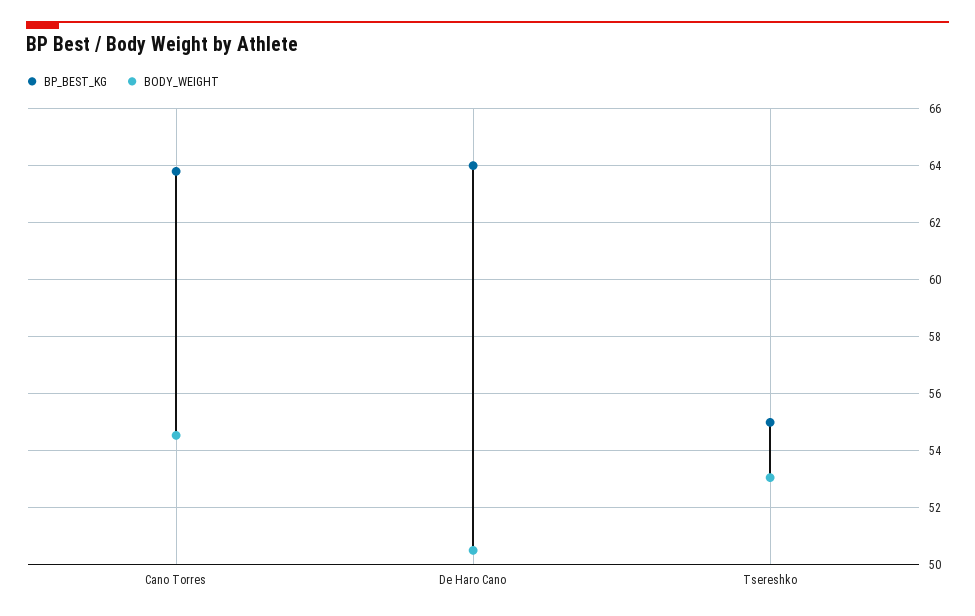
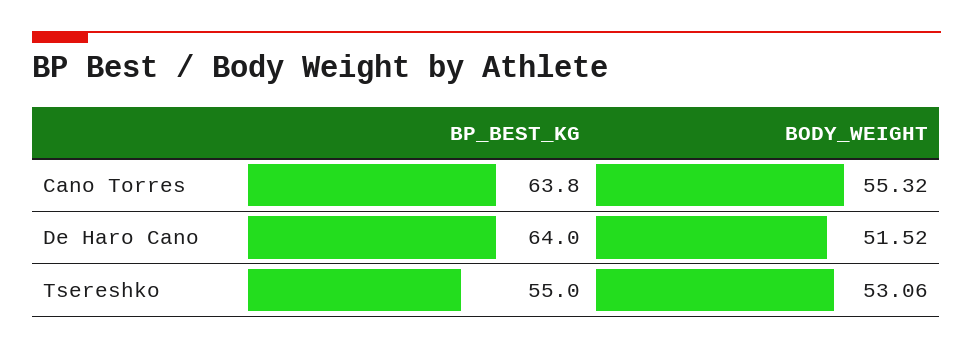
  {
    "BP_BEST_KG": {
      "Cano Torres": 63.8,
      "De Haro Cano": 64,
      "Tsereshko": 55
    },
    "BODY_WEIGHT": {
-     "Cano Torres": 54.5,
+     "Cano Torres": 55.32,
-     "De Haro Cano": 50.5,
+     "De Haro Cano": 51.52,
      "Tsereshko": 53.06
    }
  }

